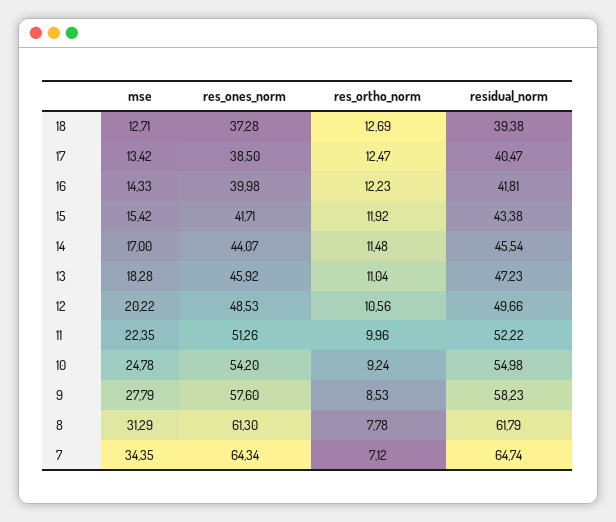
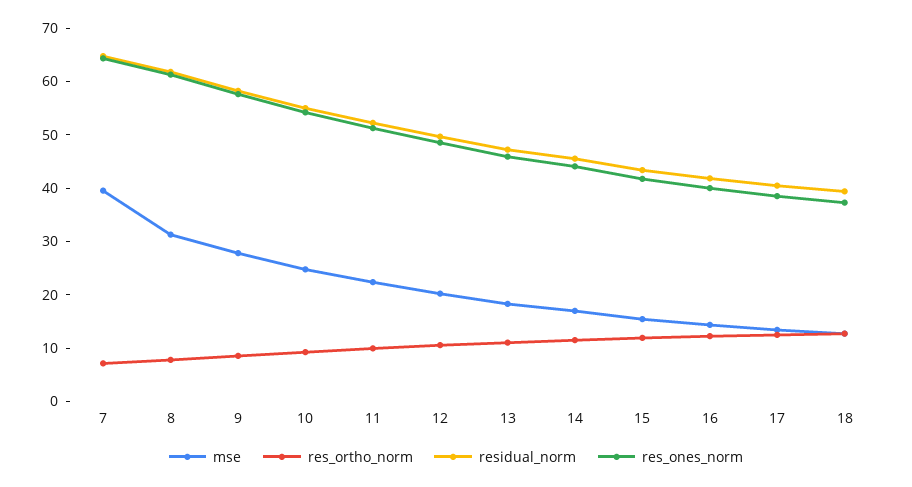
  {
    "mse": {
      "18": 12.71,
      "17": 13.42,
      "16": 14.33,
      "15": 15.42,
      "14": 17,
      "13": 18.28,
      "12": 20.22,
      "11": 22.35,
      "10": 24.78,
      "9": 27.79,
      "8": 31.29,
-     "7": 34.35
+     "7": 40
    },
    "res_ones_norm": {
      "18": 37.28,
      "17": 38.5,
      "16": 39.98,
      "15": 41.71,
      "14": 44.07,
      "13": 45.92,
      "12": 48.53,
      "11": 51.26,
      "10": 54.2,
      "9": 57.6,
      "8": 61.3,
      "7": 64.34
    },
    "res_ortho_norm": {
      "18": 12.69,
      "17": 12.47,
      "16": 12.23,
      "15": 11.92,
      "14": 11.48,
      "13": 11.04,
      "12": 10.56,
      "11": 9.96,
      "10": 9.24,
      "9": 8.53,
      "8": 7.78,
      "7": 7.12
    },
    "residual_norm": {
      "18": 39.38,
      "17": 40.47,
      "16": 41.81,
      "15": 43.38,
      "14": 45.54,
      "13": 47.23,
      "12": 49.66,
      "11": 52.22,
      "10": 54.98,
      "9": 58.23,
      "8": 61.79,
      "7": 64.74
    }
  }

